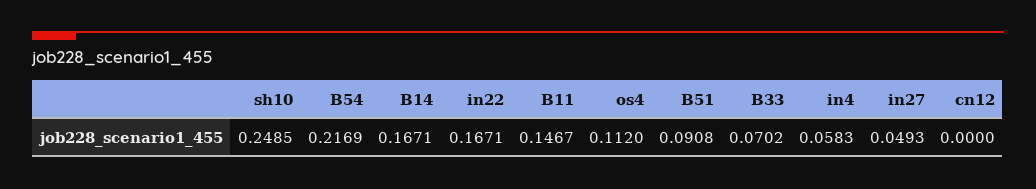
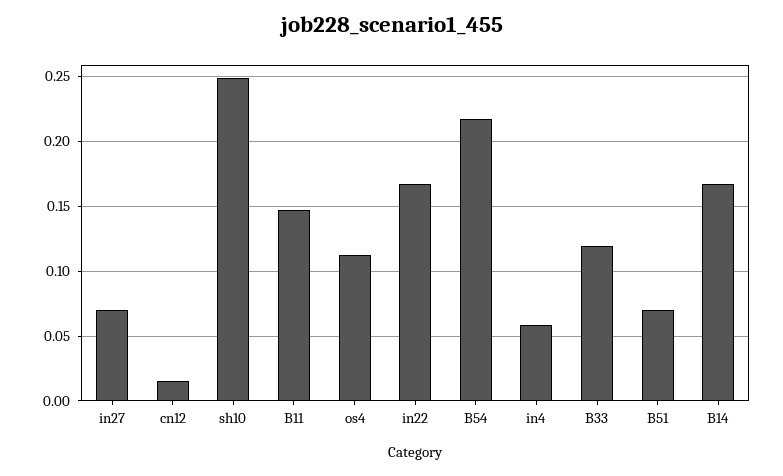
  {
    "sh10": 0.2485,
    "B54": 0.2169,
    "B14": 0.1671,
    "in22": 0.1671,
    "B11": 0.1467,
    "os4": 0.112,
-   "B51": 0.0908,
+   "B51": 0.07,
-   "B33": 0.0702,
+   "B33": 0.12,
    "in4": 0.0583,
-   "in27": 0.0493,
+   "in27": 0.07,
-   "cn12": 0
+   "cn12": 0.015
  }

